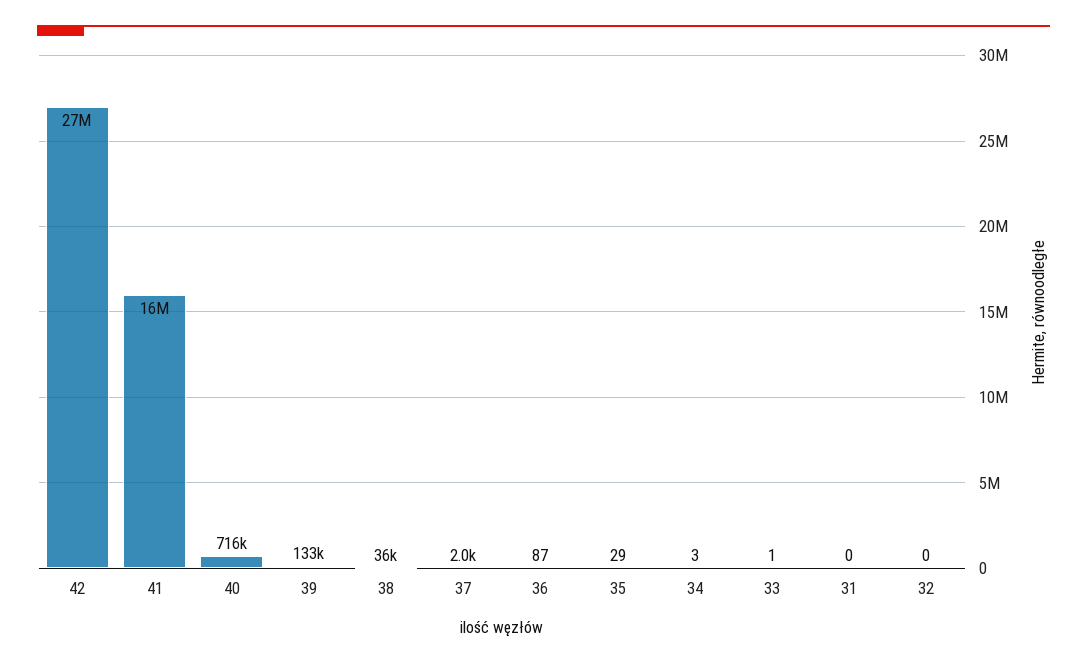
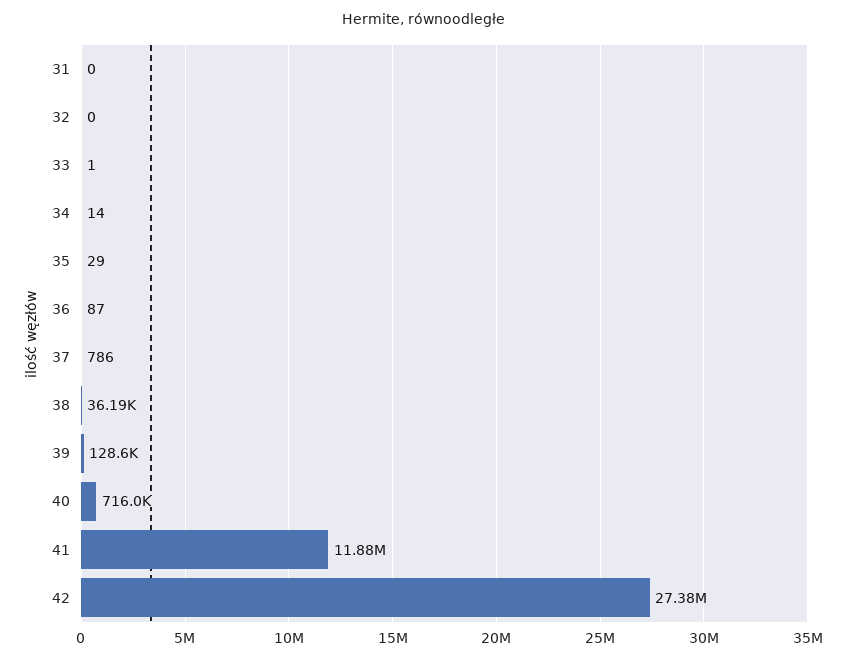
  {
    "42": 27380000,
-   "41": 16000000,
+   "41": 11880000,
    "40": 716000,
-   "39": 133000,
+   "39": 128600,
    "38": 36190,
-   "37": 2000,
+   "37": 786,
    "36": 87,
    "35": 29,
-   "34": 3,
+   "34": 14,
    "33": 1,
    "31": 0,
    "32": 0
  }

